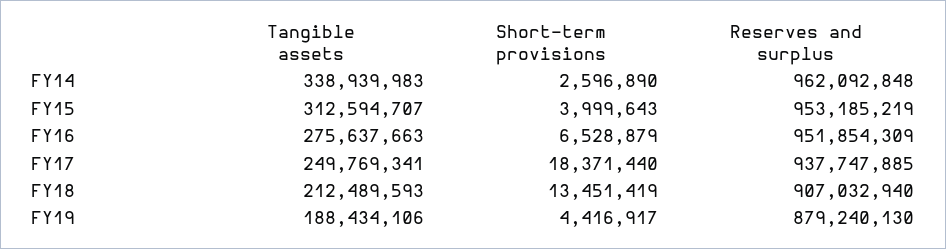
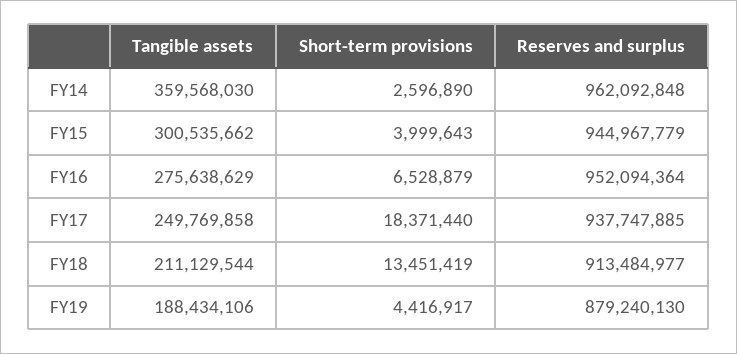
  {
    "Tangible assets": {
-     "FY14": 338939983,
+     "FY14": 359568030,
-     "FY15": 312594707,
+     "FY15": 300535662,
-     "FY16": 275637663,
+     "FY16": 275638629,
-     "FY17": 249769341,
+     "FY17": 249769858,
-     "FY18": 212489593,
+     "FY18": 211129544,
      "FY19": 188434106
    },
    "Short-term provisions": {
      "FY14": 2596890,
      "FY15": 3999643,
      "FY16": 6528879,
      "FY17": 18371440,
      "FY18": 13451419,
      "FY19": 4416917
    },
    "Reserves and surplus": {
      "FY14": 962092848,
-     "FY15": 953185219,
+     "FY15": 944967779,
-     "FY16": 951854309,
+     "FY16": 952094364,
      "FY17": 937747885,
-     "FY18": 907032940,
+     "FY18": 913484977,
      "FY19": 879240130
    }
  }

